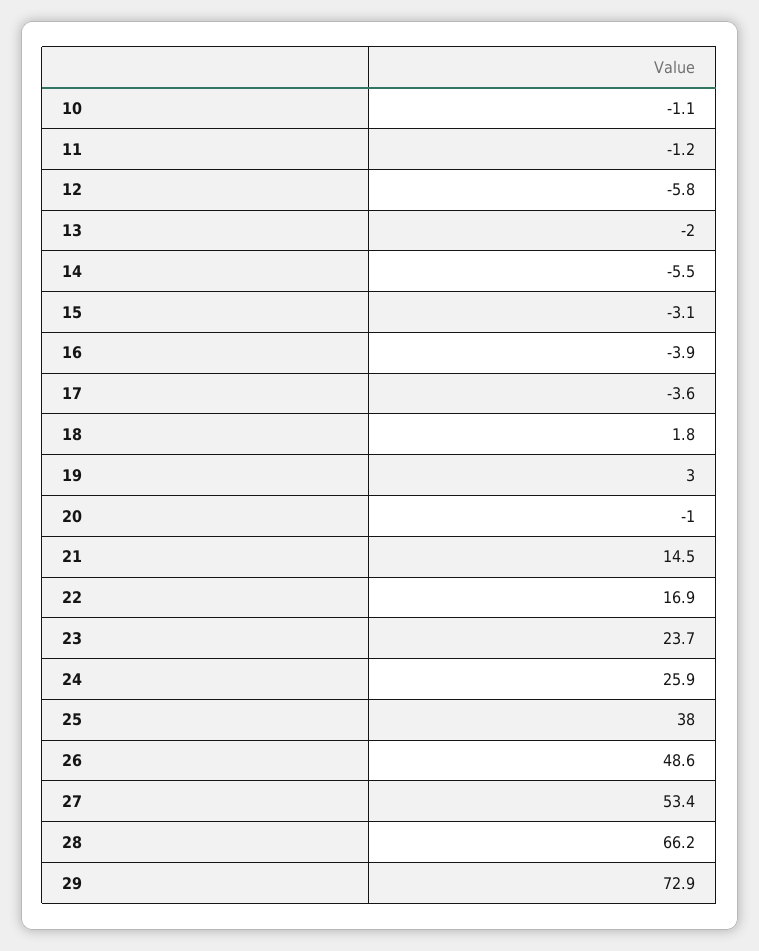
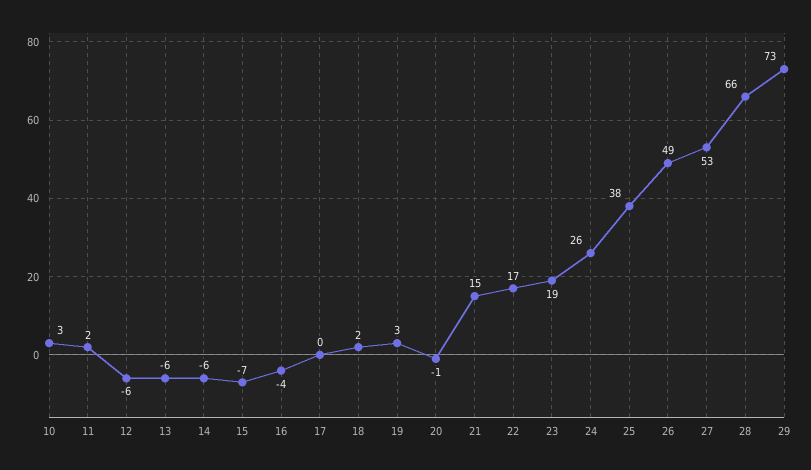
  {
-   "10": -1.1,
+   "10": 3,
-   "11": -1.2,
+   "11": 2,
    "12": -5.8,
-   "13": -2,
+   "13": -6,
    "14": -5.5,
-   "15": -3.1,
+   "15": -7,
    "16": -3.9,
-   "17": -3.6,
+   "17": 0,
    "18": 1.8,
    "19": 3,
    "20": -1,
    "21": 14.5,
    "22": 16.9,
-   "23": 23.7,
+   "23": 19,
    "24": 25.9,
    "25": 38,
    "26": 48.6,
    "27": 53.4,
    "28": 66.2,
    "29": 72.9
  }

